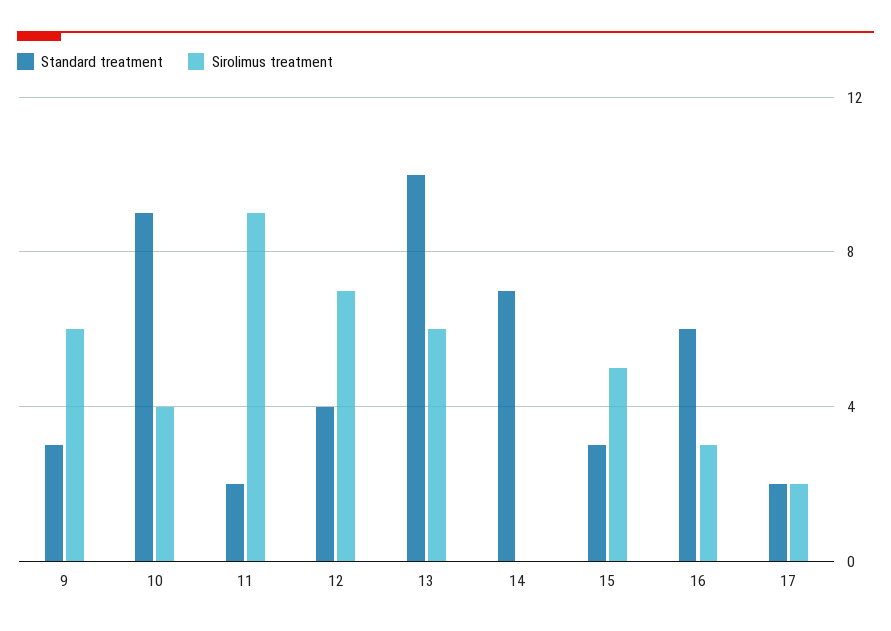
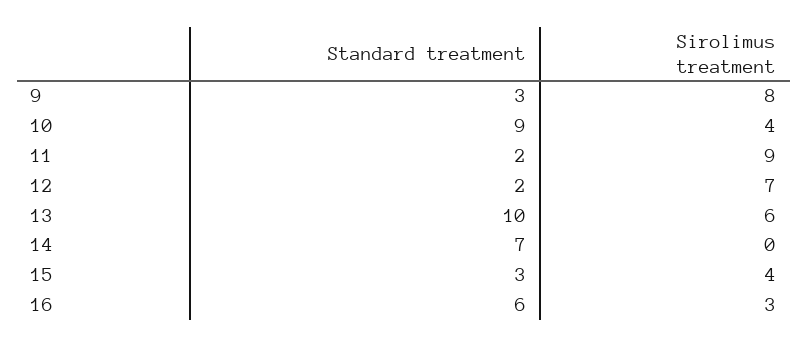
  {
    "Standard treatment": {
      "9": 3,
      "10": 9,
      "11": 2,
-     "12": 4,
+     "12": 2,
      "13": 10,
      "14": 7,
      "15": 3,
-     "16": 6,
+     "16": 6
-     "17": 2
    },
    "Sirolimus treatment": {
-     "9": 6,
+     "9": 8,
      "10": 4,
      "11": 9,
      "12": 7,
      "13": 6,
      "14": 0,
-     "15": 5,
+     "15": 4,
-     "16": 3,
+     "16": 3
-     "17": 2
    }
  }

